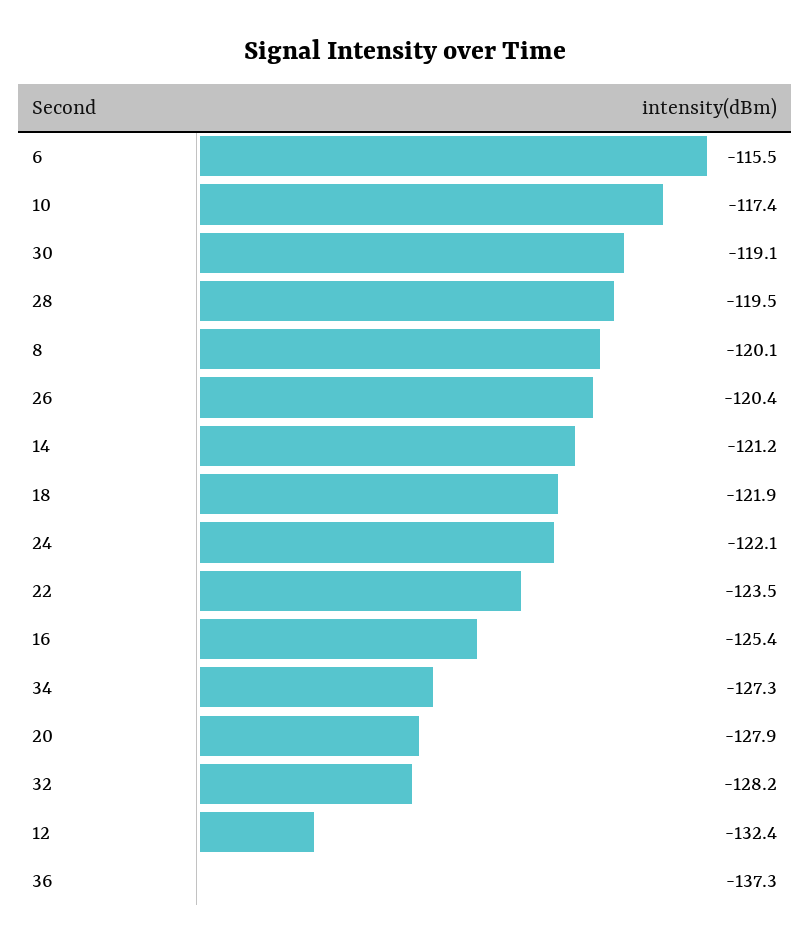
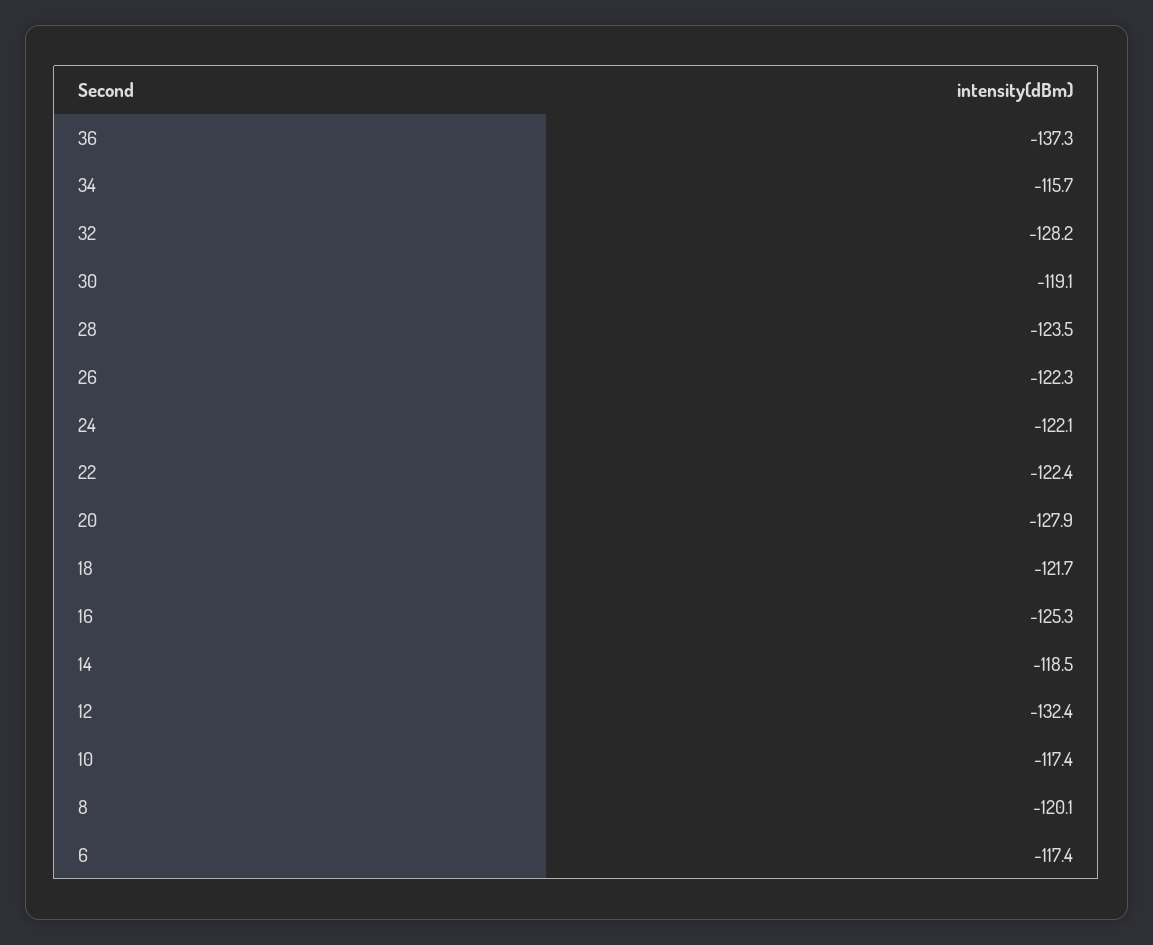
  {
-   "6": -115.5,
+   "6": -117.4,
    "10": -117.4,
    "30": -119.1,
-   "28": -119.5,
+   "28": -123.5,
    "8": -120.1,
-   "26": -120.4,
+   "26": -122.3,
-   "14": -121.2,
+   "14": -118.5,
-   "18": -121.9,
+   "18": -121.7,
    "24": -122.1,
-   "22": -123.5,
+   "22": -122.4,
-   "16": -125.4,
+   "16": -125.3,
-   "34": -127.3,
+   "34": -115.7,
    "20": -127.9,
    "32": -128.2,
    "12": -132.4,
    "36": -137.3
  }

